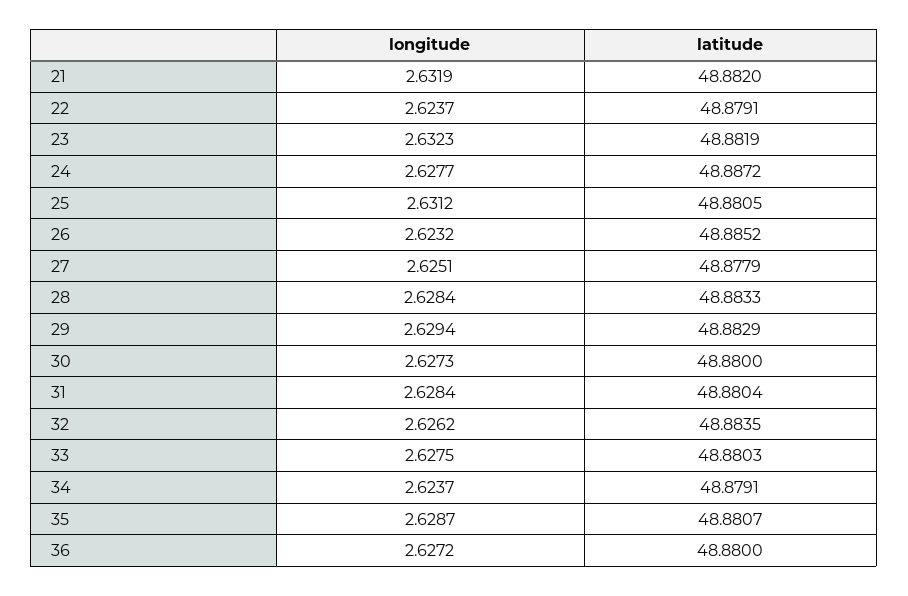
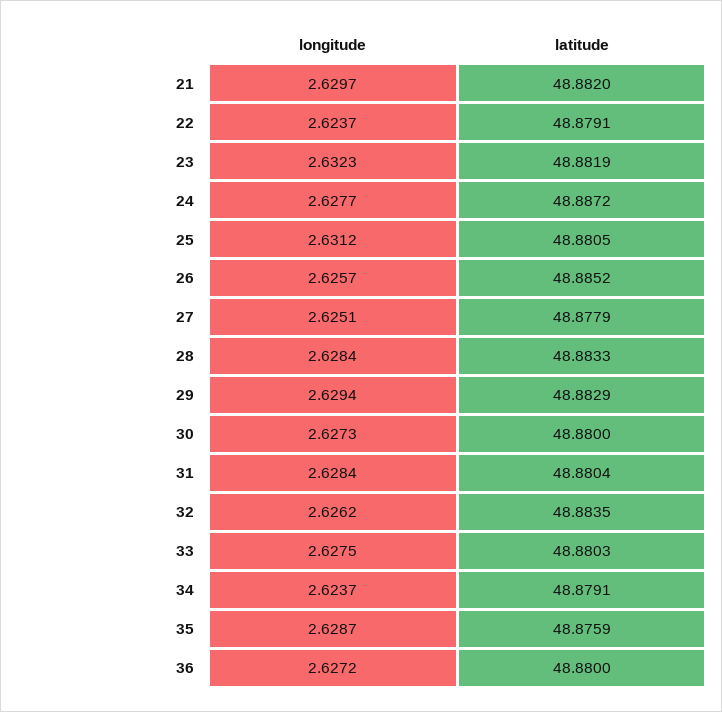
  {
    "longitude": {
-     "21": 2.6319,
+     "21": 2.6297,
      "22": 2.6237,
      "23": 2.6323,
      "24": 2.6277,
      "25": 2.6312,
-     "26": 2.6232,
+     "26": 2.6257,
      "27": 2.6251,
      "28": 2.6284,
      "29": 2.6294,
      "30": 2.6273,
      "31": 2.6284,
      "32": 2.6262,
      "33": 2.6275,
      "34": 2.6237,
      "35": 2.6287,
      "36": 2.6272
    },
    "latitude": {
      "21": 48.882,
      "22": 48.8791,
      "23": 48.8819,
      "24": 48.8872,
      "25": 48.8805,
      "26": 48.8852,
      "27": 48.8779,
      "28": 48.8833,
      "29": 48.8829,
      "30": 48.88,
      "31": 48.8804,
      "32": 48.8835,
      "33": 48.8803,
      "34": 48.8791,
-     "35": 48.8807,
+     "35": 48.8759,
      "36": 48.88
    }
  }

